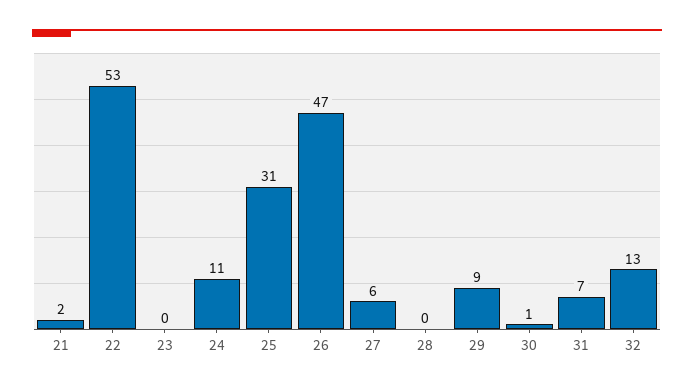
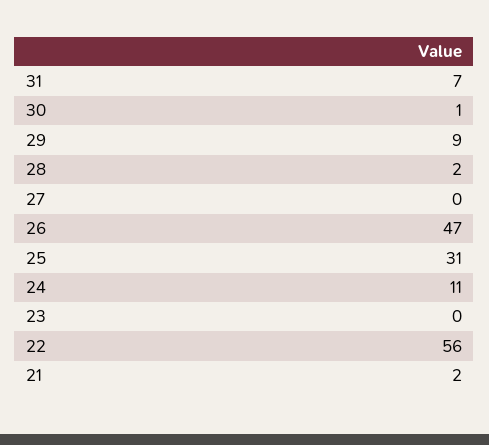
  {
    "21": 2,
-   "22": 53,
+   "22": 56,
    "23": 0,
    "24": 11,
    "25": 31,
    "26": 47,
-   "27": 6,
+   "27": 0,
-   "28": 0,
+   "28": 2,
    "29": 9,
    "30": 1,
-   "31": 7,
+   "31": 7
-   "32": 13
  }

